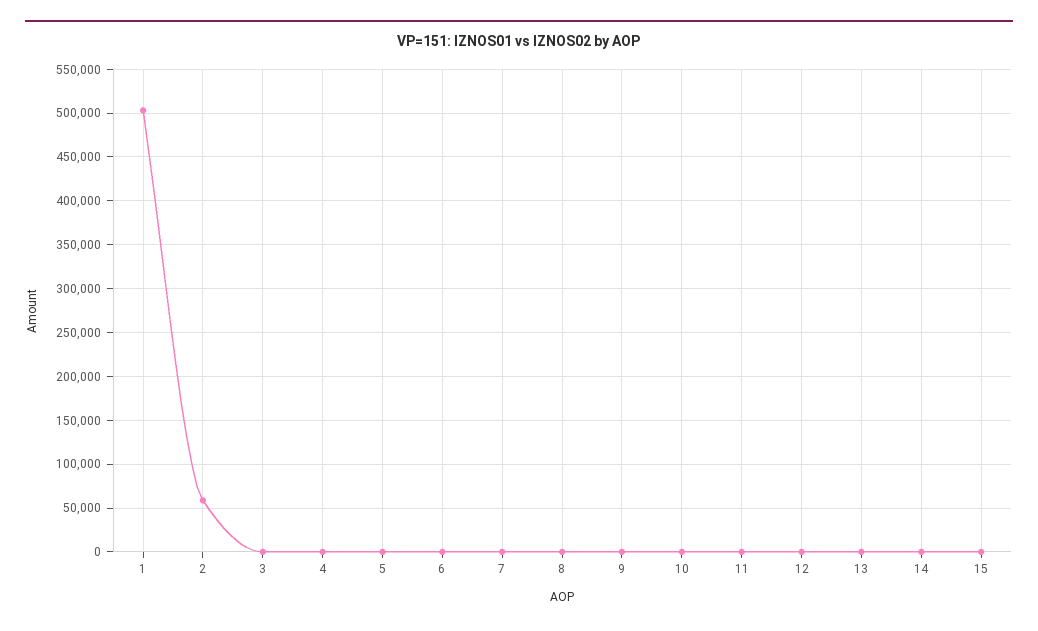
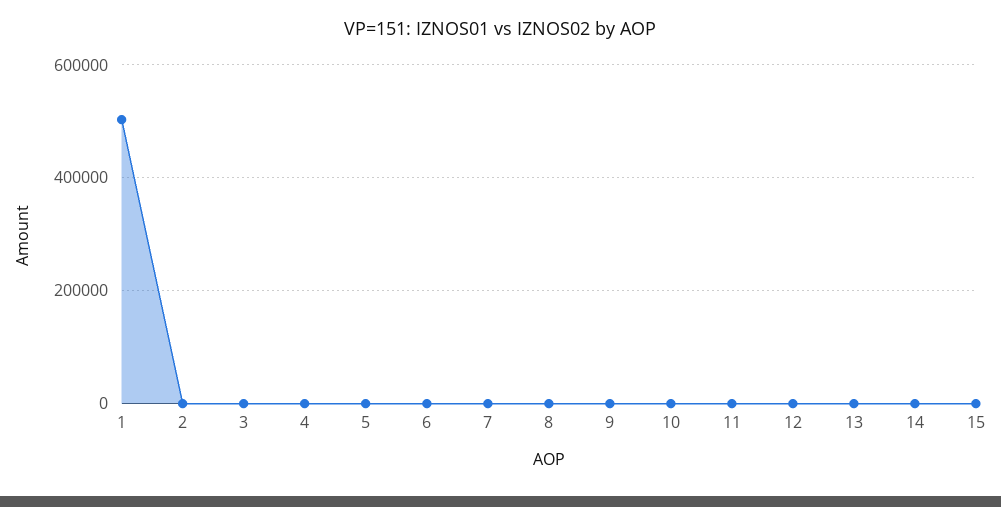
  {
    "1": 500000,
-   "2": 60000,
+   "2": 0,
    "3": 0,
    "4": 0,
    "5": 0,
    "6": 0,
    "7": 0,
    "8": 0,
    "9": 0,
    "10": 0,
    "11": 0,
    "12": 0,
    "13": 0,
    "14": 0,
    "15": 0
  }

